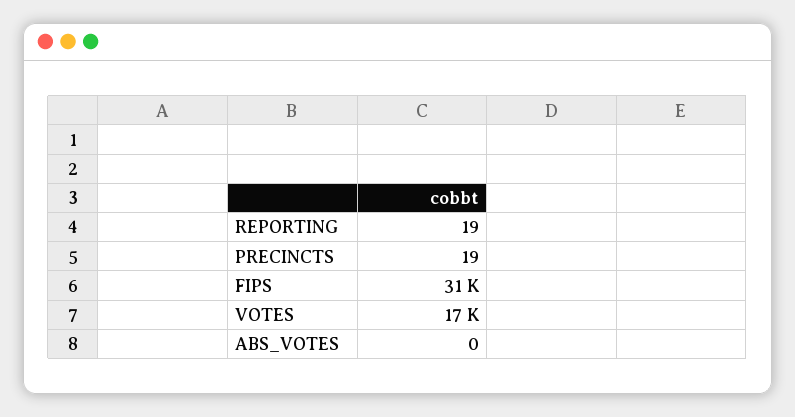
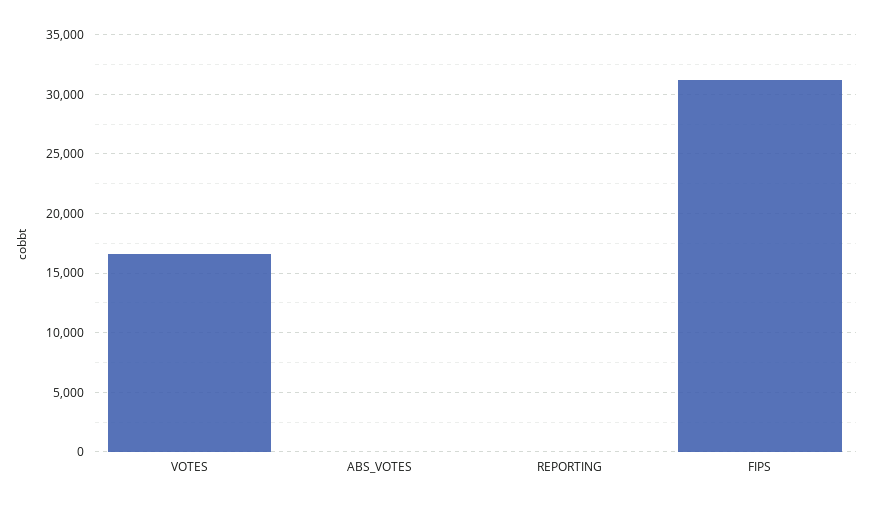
  {
    "REPORTING": 19,
-   "PRECINCTS": 19,
    "FIPS": 31000,
    "VOTES": 17000,
    "ABS_VOTES": 0
  }

